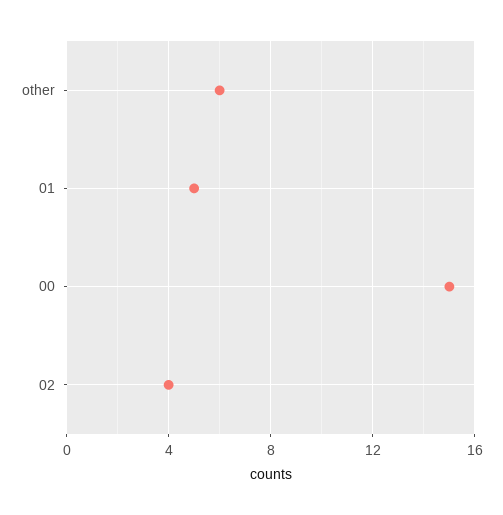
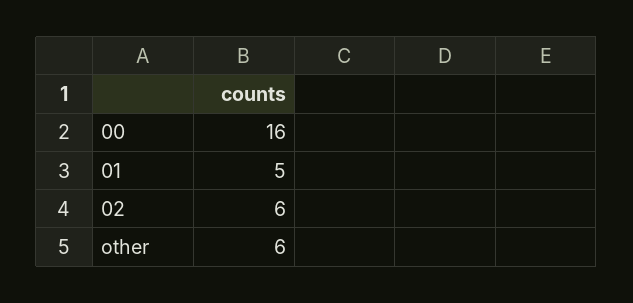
  {
    "other": 6,
    "01": 5,
-   "00": 15,
+   "00": 16,
-   "02": 4
+   "02": 6
  }

